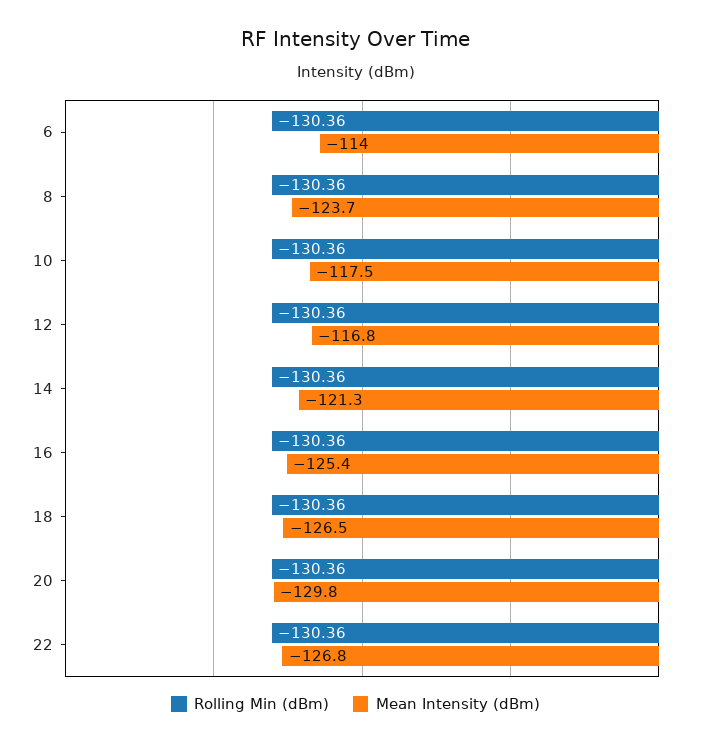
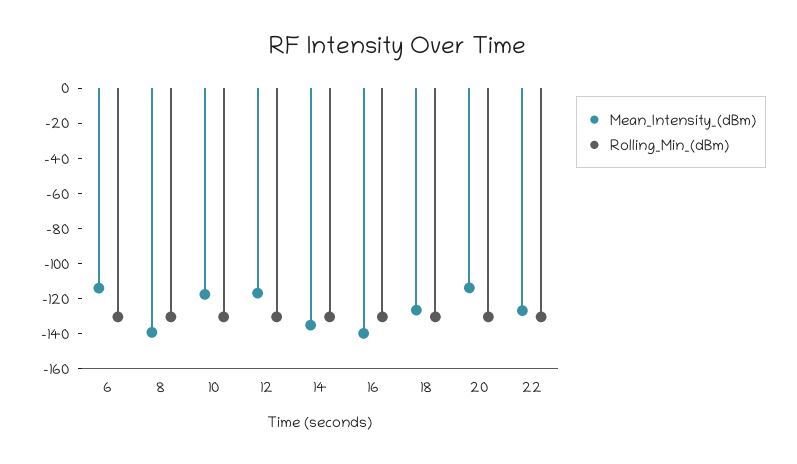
  {
    "Rolling Min (dBm)": {
      "6": -130.36,
      "8": -130.36,
      "10": -130.36,
      "12": -130.36,
      "14": -130.36,
      "16": -130.36,
      "18": -130.36,
      "20": -130.36,
      "22": -130.36
    },
    "Mean Intensity (dBm)": {
      "6": -114,
-     "8": -123.7,
+     "8": -140,
      "10": -117.5,
      "12": -116.8,
-     "14": -121.3,
+     "14": -135,
-     "16": -125.4,
+     "16": -140,
      "18": -126.5,
-     "20": -129.8,
+     "20": -115,
      "22": -126.8
    }
  }

